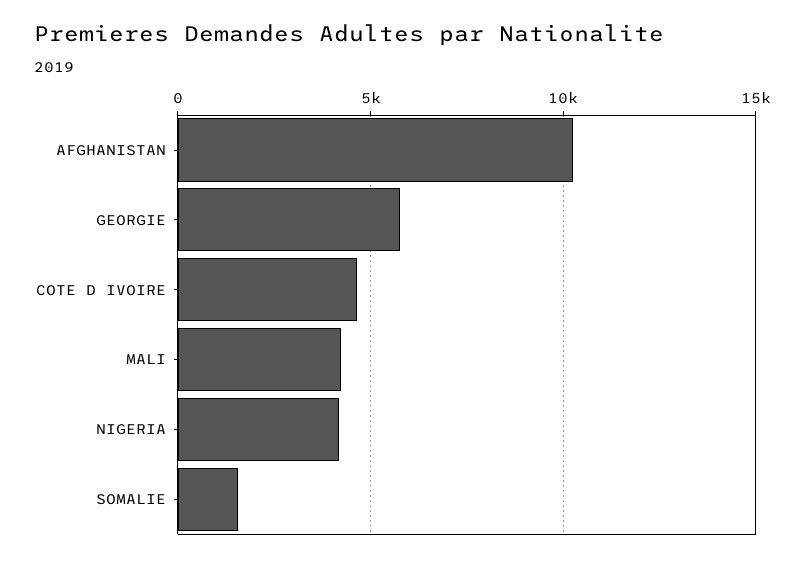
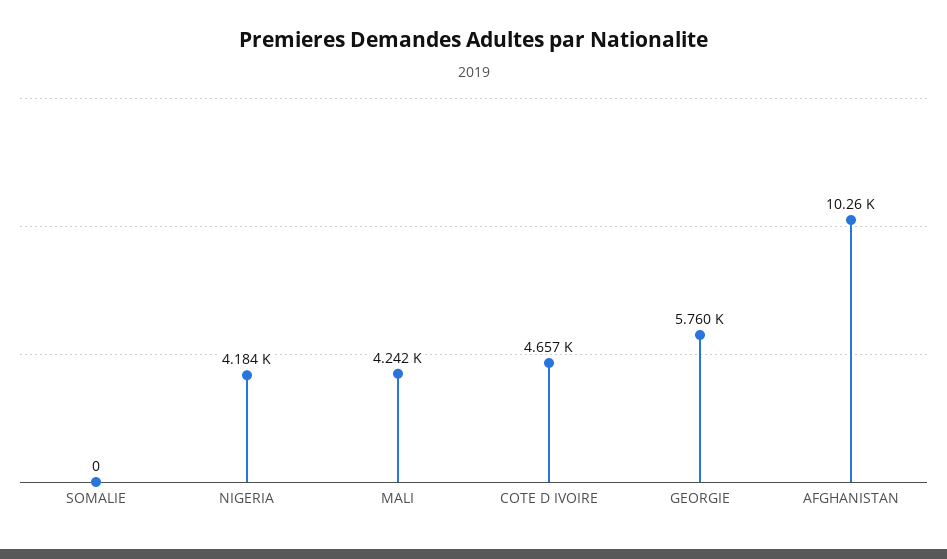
  {
    "AFGHANISTAN": 10260,
    "GEORGIE": 5760,
    "COTE D IVOIRE": 4657,
    "MALI": 4242,
    "NIGERIA": 4184,
-   "SOMALIE": 1500
+   "SOMALIE": 0
  }

